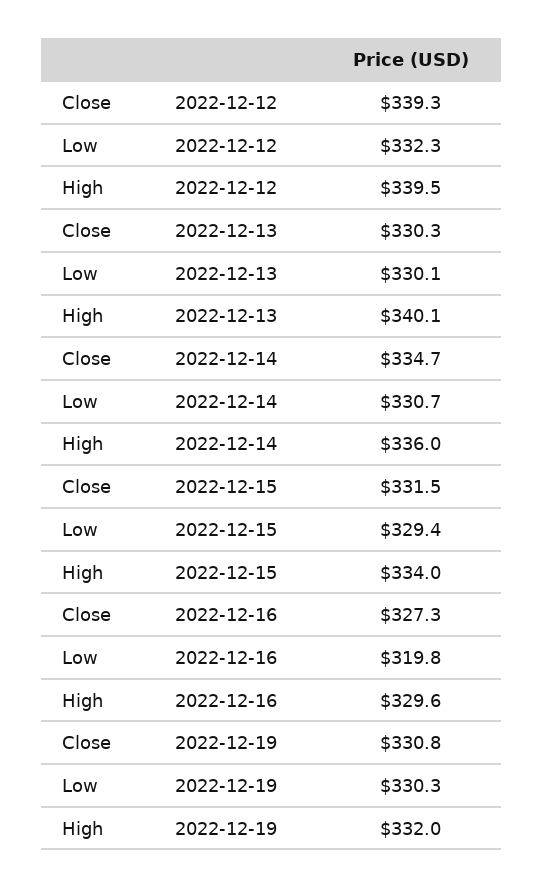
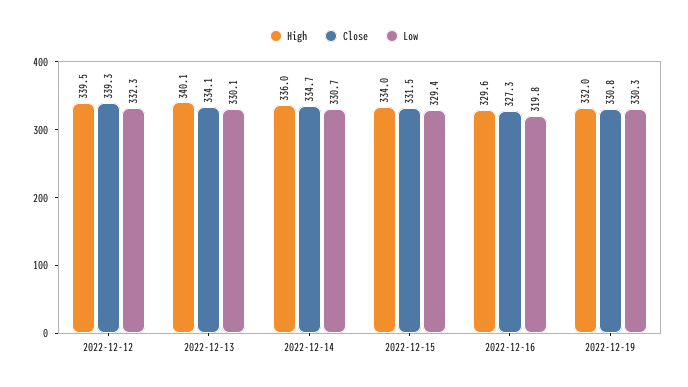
  {
    "Close": {
      "2022-12-12": 339.3,
-     "2022-12-13": 330.3,
+     "2022-12-13": 334.1,
      "2022-12-14": 334.7,
      "2022-12-15": 331.5,
      "2022-12-16": 327.3,
      "2022-12-19": 330.8
    },
    "Low": {
      "2022-12-12": 332.3,
      "2022-12-13": 330.1,
      "2022-12-14": 330.7,
      "2022-12-15": 329.4,
      "2022-12-16": 319.8,
      "2022-12-19": 330.3
    },
    "High": {
      "2022-12-12": 339.5,
      "2022-12-13": 340.1,
      "2022-12-14": 336,
      "2022-12-15": 334,
      "2022-12-16": 329.6,
      "2022-12-19": 332
    }
  }

